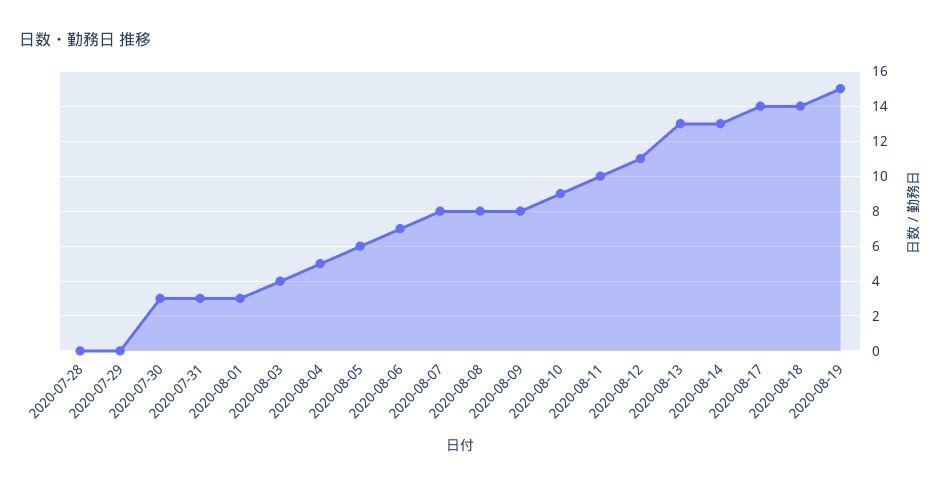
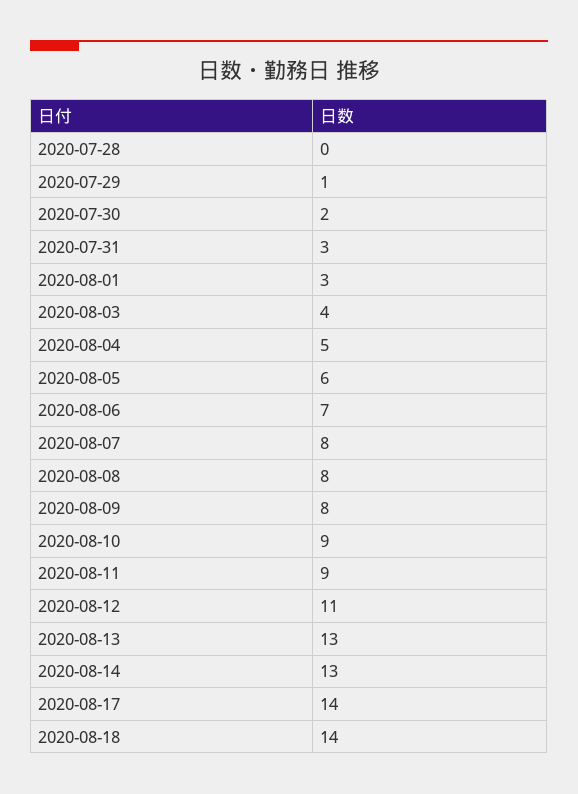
  {
    "2020-07-28": 0,
-   "2020-07-29": 0,
+   "2020-07-29": 1,
-   "2020-07-30": 3,
+   "2020-07-30": 2,
    "2020-07-31": 3,
    "2020-08-01": 3,
    "2020-08-03": 4,
    "2020-08-04": 5,
    "2020-08-05": 6,
    "2020-08-06": 7,
    "2020-08-07": 8,
    "2020-08-08": 8,
    "2020-08-09": 8,
    "2020-08-10": 9,
-   "2020-08-11": 10,
+   "2020-08-11": 9,
    "2020-08-12": 11,
    "2020-08-13": 13,
    "2020-08-14": 13,
    "2020-08-17": 14,
-   "2020-08-18": 14,
+   "2020-08-18": 14
-   "2020-08-19": 15
  }

